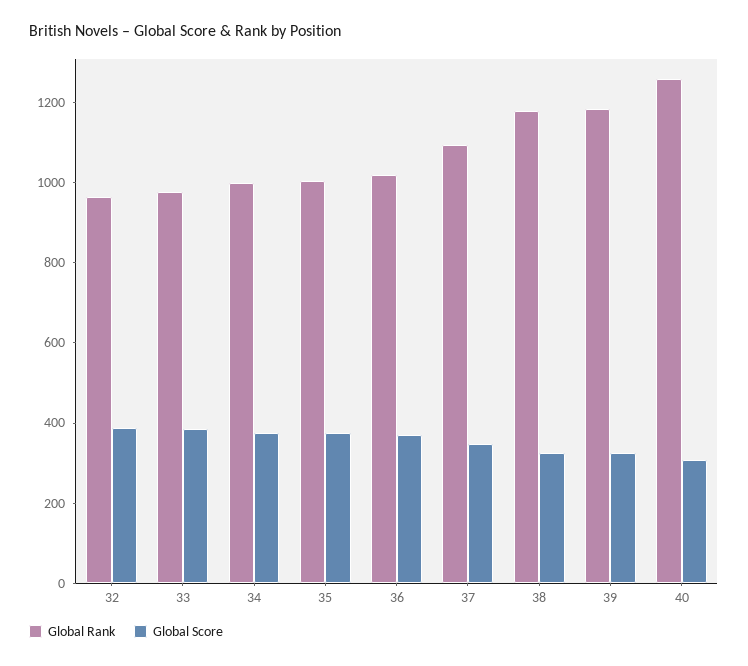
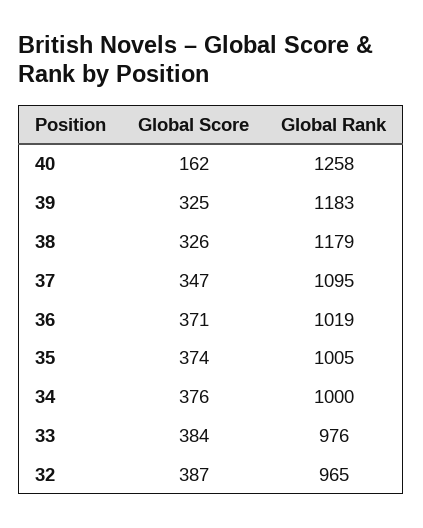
  {
    "Global Rank": {
      "32": 965,
      "33": 976,
      "34": 1000,
      "35": 1005,
      "36": 1019,
      "37": 1095,
      "38": 1179,
      "39": 1183,
      "40": 1258
    },
    "Global Score": {
      "32": 387,
      "33": 384,
      "34": 376,
      "35": 374,
      "36": 371,
      "37": 347,
      "38": 326,
      "39": 325,
-     "40": 300
+     "40": 162
    }
  }

